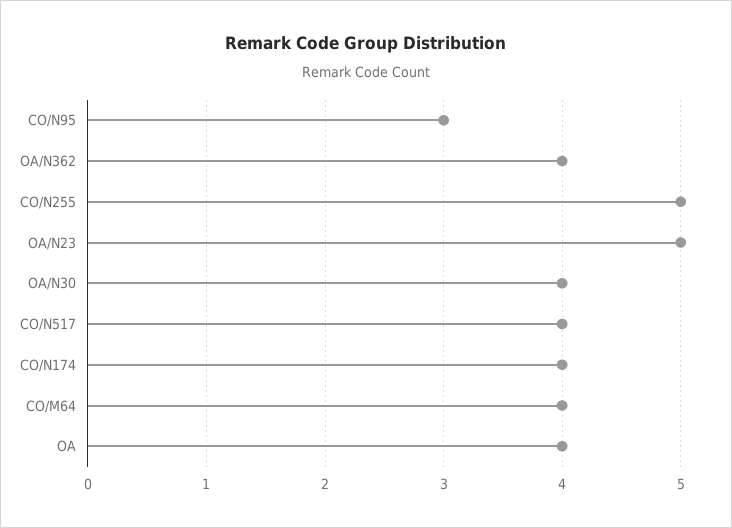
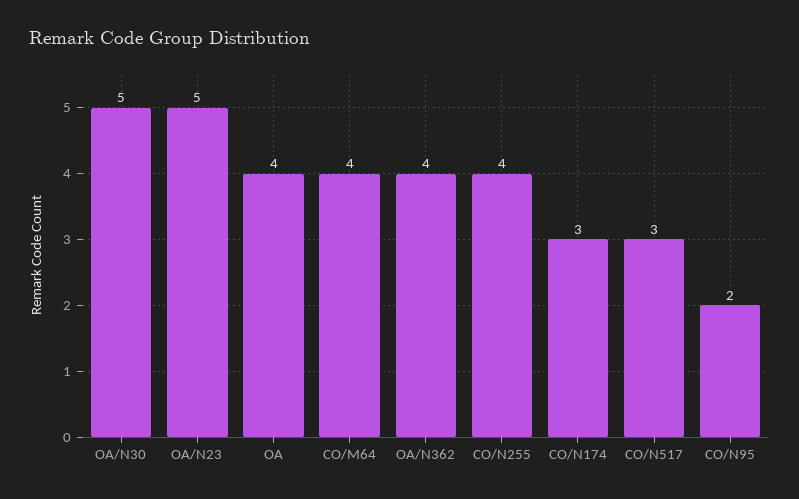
  {
-   "CO/N95": 3,
+   "CO/N95": 2,
    "OA/N362": 4,
-   "CO/N255": 5,
+   "CO/N255": 4,
    "OA/N23": 5,
-   "OA/N30": 4,
+   "OA/N30": 5,
-   "CO/N517": 4,
+   "CO/N517": 3,
-   "CO/N174": 4,
+   "CO/N174": 3,
    "CO/M64": 4,
    "OA": 4
  }

